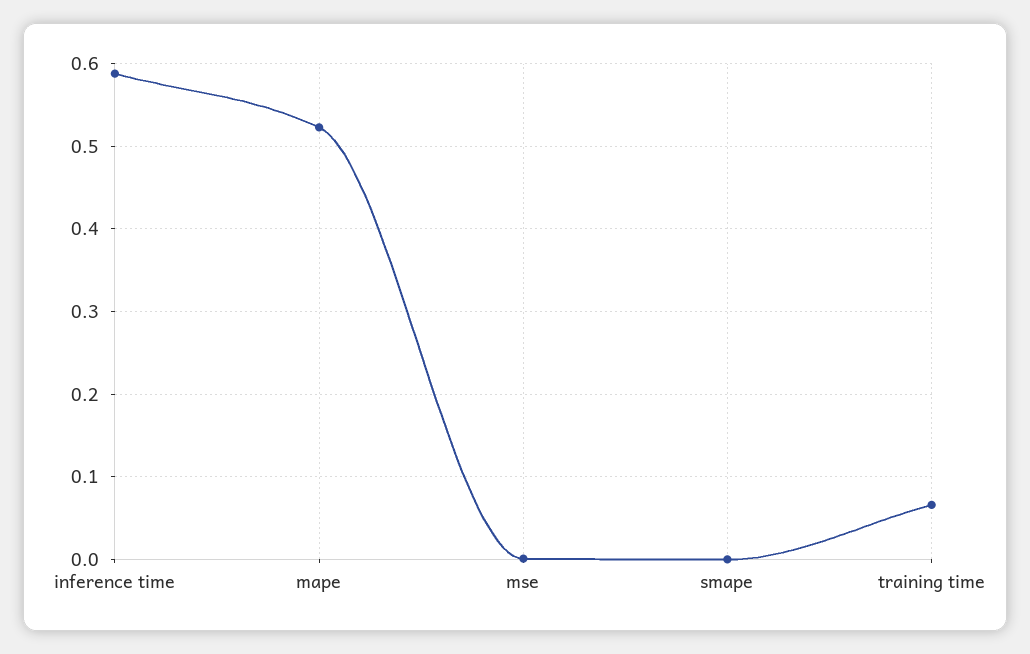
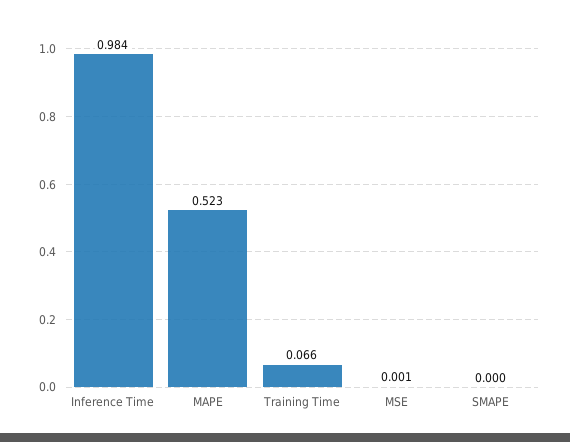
  {
-   "inference time": 0.59,
+   "inference time": 0.984,
    "mape": 0.523,
    "mse": 0.001,
    "smape": 0,
    "training time": 0.066
  }

